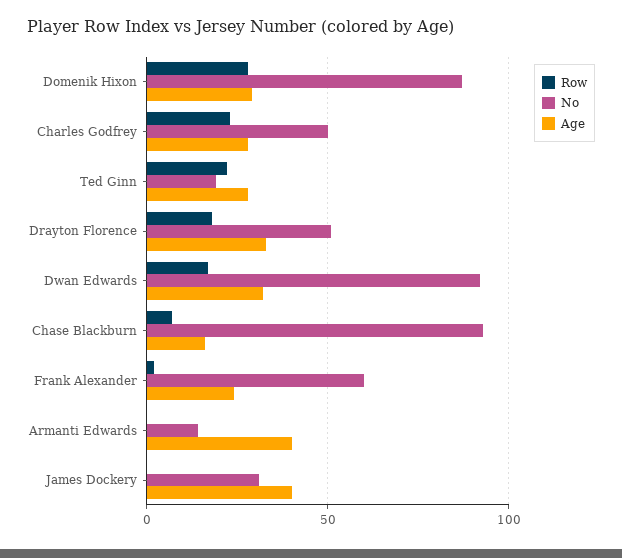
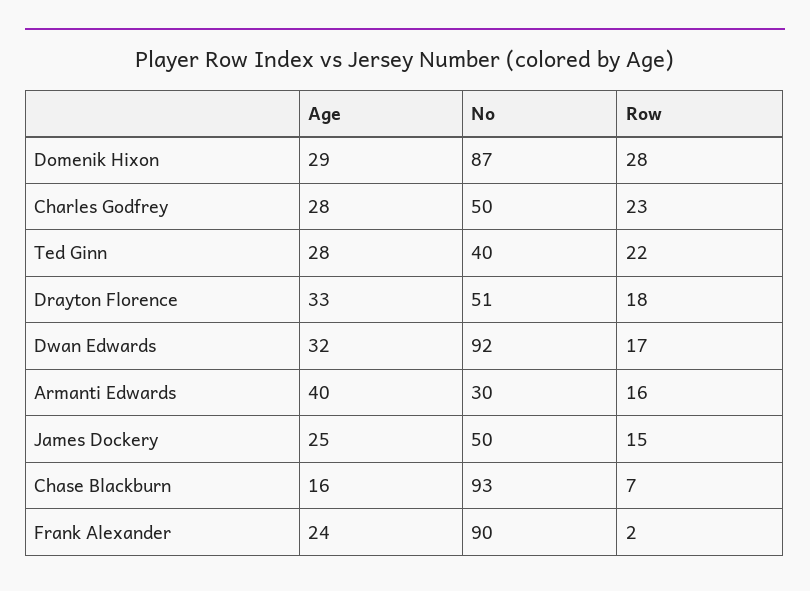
  {
    "Row": {
      "Domenik Hixon": 28,
      "Charles Godfrey": 23,
      "Ted Ginn": 22,
      "Drayton Florence": 18,
      "Dwan Edwards": 17,
      "Chase Blackburn": 7,
      "Frank Alexander": 2,
-     "Armanti Edwards": 0,
+     "Armanti Edwards": 16,
-     "James Dockery": 0
+     "James Dockery": 15
    },
    "No": {
      "Domenik Hixon": 87,
      "Charles Godfrey": 50,
-     "Ted Ginn": 20,
+     "Ted Ginn": 40,
      "Drayton Florence": 51,
      "Dwan Edwards": 92,
      "Chase Blackburn": 93,
-     "Frank Alexander": 60,
+     "Frank Alexander": 90,
-     "Armanti Edwards": 15,
+     "Armanti Edwards": 30,
-     "James Dockery": 30
+     "James Dockery": 50
    },
    "Age": {
      "Domenik Hixon": 29,
      "Charles Godfrey": 28,
      "Ted Ginn": 28,
      "Drayton Florence": 33,
      "Dwan Edwards": 32,
      "Chase Blackburn": 16,
      "Frank Alexander": 24,
      "Armanti Edwards": 40,
-     "James Dockery": 40
+     "James Dockery": 25
    }
  }

